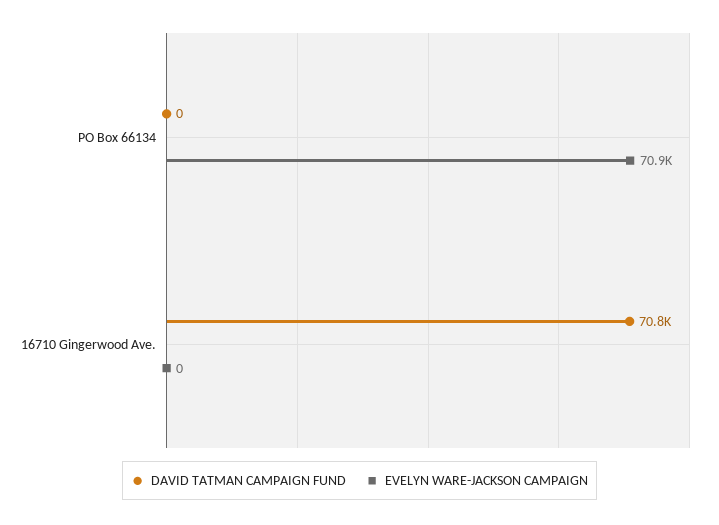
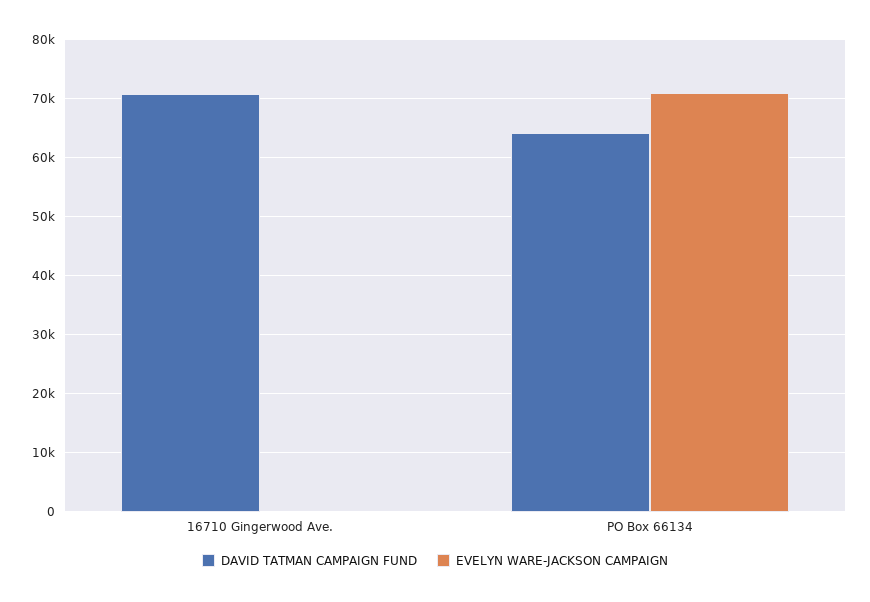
  {
    "DAVID TATMAN CAMPAIGN FUND": {
-     "PO Box 66134": 0,
+     "PO Box 66134": 64000,
      "16710 Gingerwood Ave.": 70800
    },
    "EVELYN WARE-JACKSON CAMPAIGN": {
      "PO Box 66134": 70900,
      "16710 Gingerwood Ave.": 0
    }
  }

